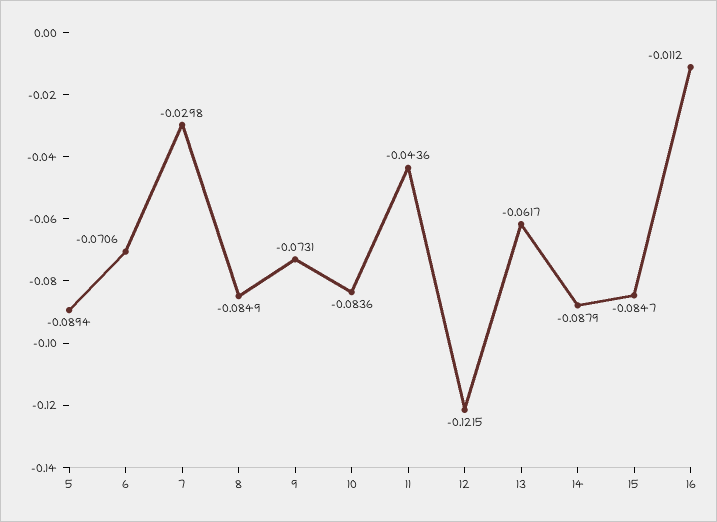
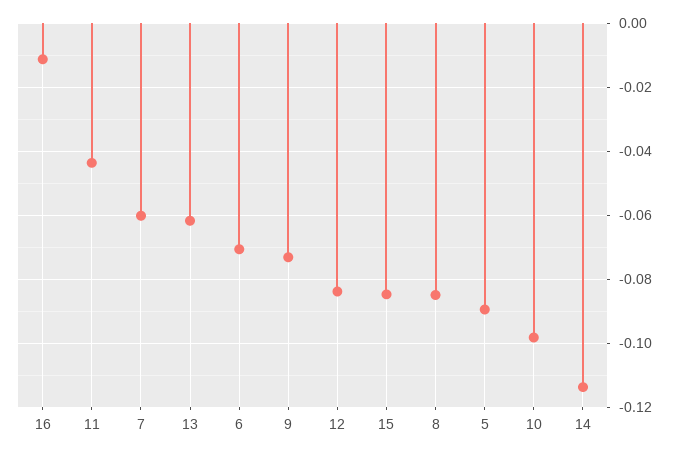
  {
    "5": -0.0894,
    "6": -0.0706,
-   "7": -0.0298,
+   "7": -0.06,
    "8": -0.0849,
    "9": -0.0731,
-   "10": -0.0836,
+   "10": -0.098,
    "11": -0.0436,
-   "12": -0.1215,
+   "12": -0.084,
    "13": -0.0617,
-   "14": -0.0879,
+   "14": -0.114,
    "15": -0.0847,
    "16": -0.0112
  }

